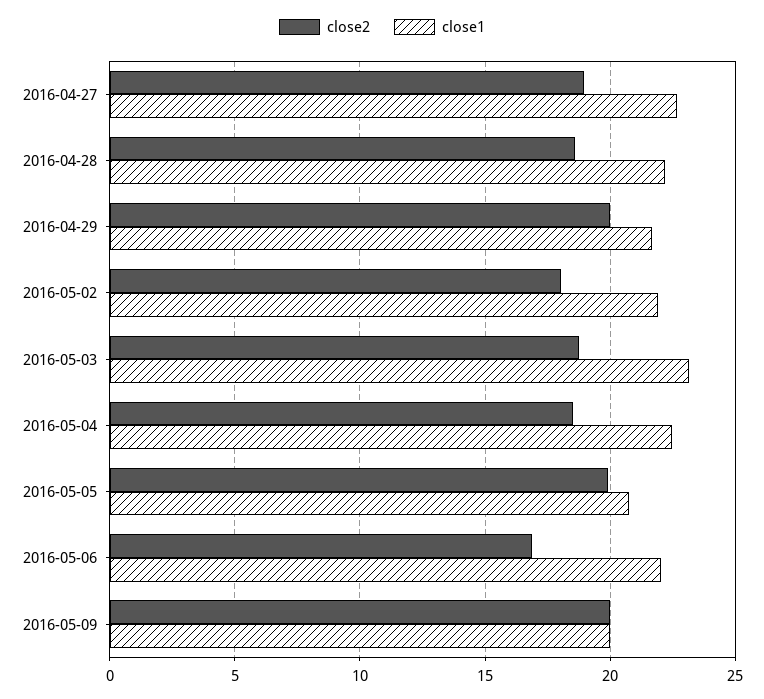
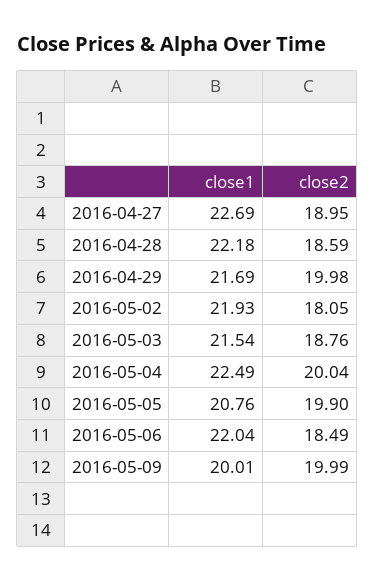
  {
    "close2": {
      "2016-04-27": 18.95,
      "2016-04-28": 18.59,
      "2016-04-29": 19.98,
      "2016-05-02": 18.05,
      "2016-05-03": 18.76,
-     "2016-05-04": 18.5,
+     "2016-05-04": 20.04,
      "2016-05-05": 19.9,
-     "2016-05-06": 17,
+     "2016-05-06": 18.49,
      "2016-05-09": 19.99
    },
    "close1": {
      "2016-04-27": 22.69,
      "2016-04-28": 22.18,
      "2016-04-29": 21.69,
      "2016-05-02": 21.93,
-     "2016-05-03": 23,
+     "2016-05-03": 21.54,
      "2016-05-04": 22.49,
      "2016-05-05": 20.76,
      "2016-05-06": 22.04,
      "2016-05-09": 20.01
    }
  }

